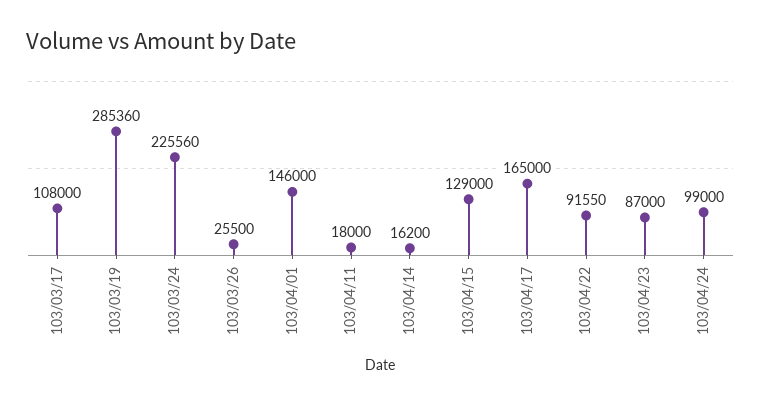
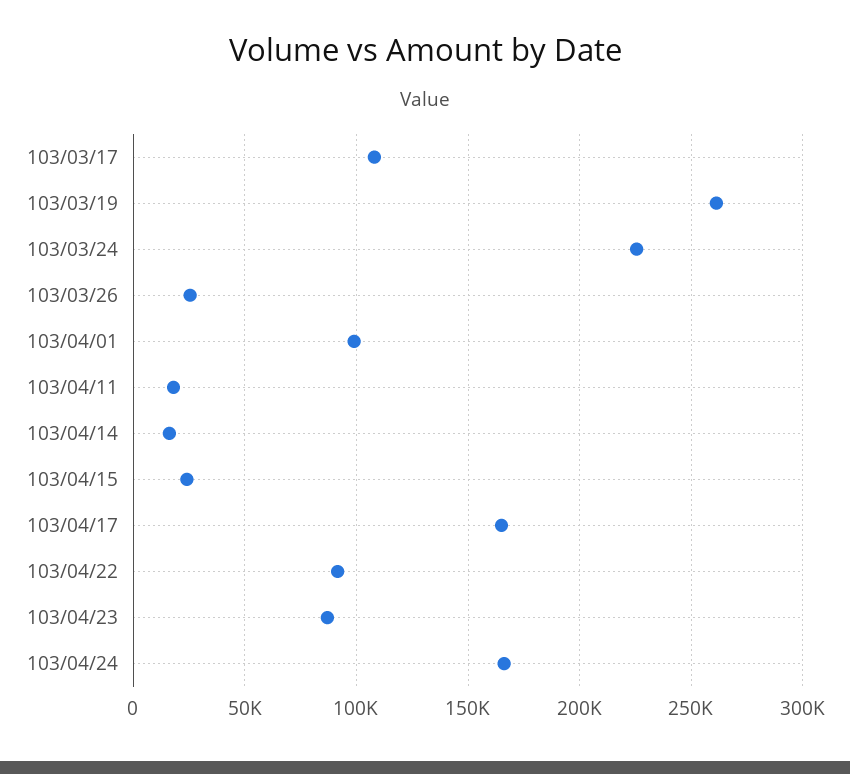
  {
    "103/03/17": 108000,
-   "103/03/19": 285360,
+   "103/03/19": 260000,
    "103/03/24": 225560,
    "103/03/26": 25500,
-   "103/04/01": 146000,
+   "103/04/01": 100000,
    "103/04/11": 18000,
    "103/04/14": 16200,
-   "103/04/15": 129000,
+   "103/04/15": 25000,
    "103/04/17": 165000,
    "103/04/22": 91550,
    "103/04/23": 87000,
-   "103/04/24": 99000
+   "103/04/24": 165000
  }

